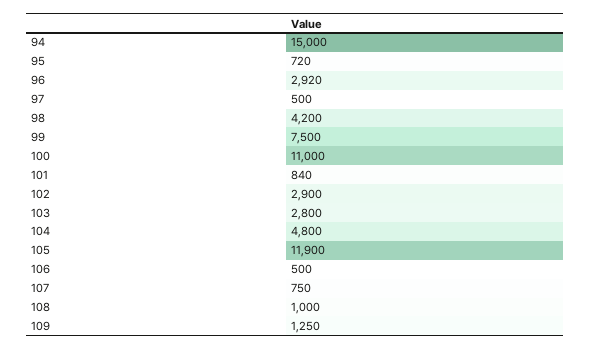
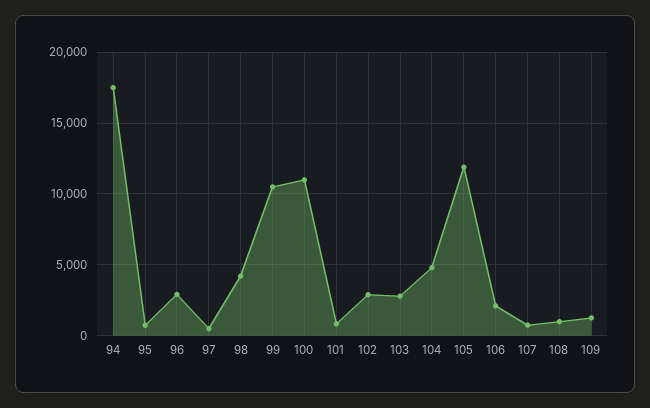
  {
-   "94": 15000,
+   "94": 17500,
    "95": 720,
    "96": 2920,
    "97": 500,
    "98": 4200,
-   "99": 7500,
+   "99": 10500,
    "100": 11000,
    "101": 840,
    "102": 2900,
    "103": 2800,
    "104": 4800,
    "105": 11900,
-   "106": 500,
+   "106": 2000,
    "107": 750,
    "108": 1000,
    "109": 1250
  }

